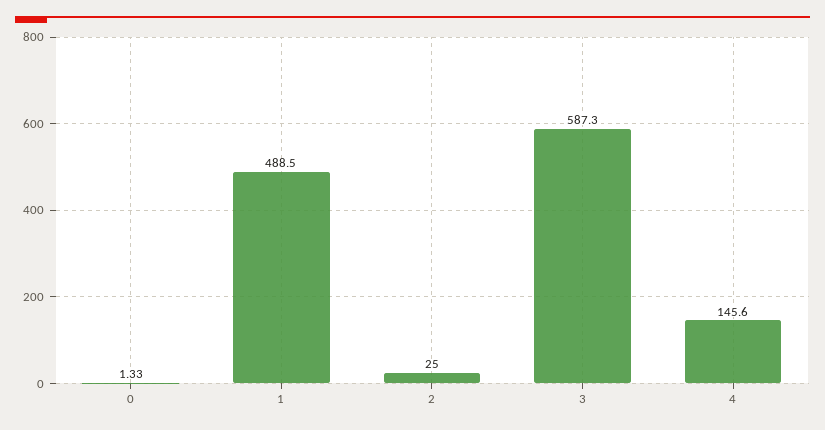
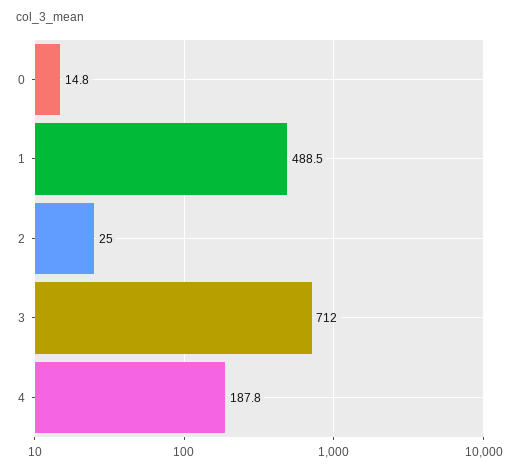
  {
-   "0": 1.33,
+   "0": 14.8,
    "1": 488.5,
    "2": 25,
-   "3": 587.3,
+   "3": 712,
-   "4": 145.6
+   "4": 187.8
  }

